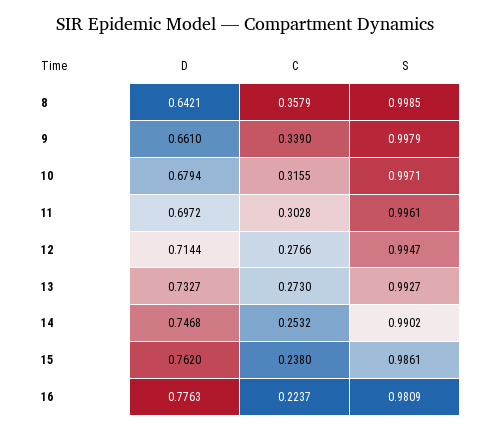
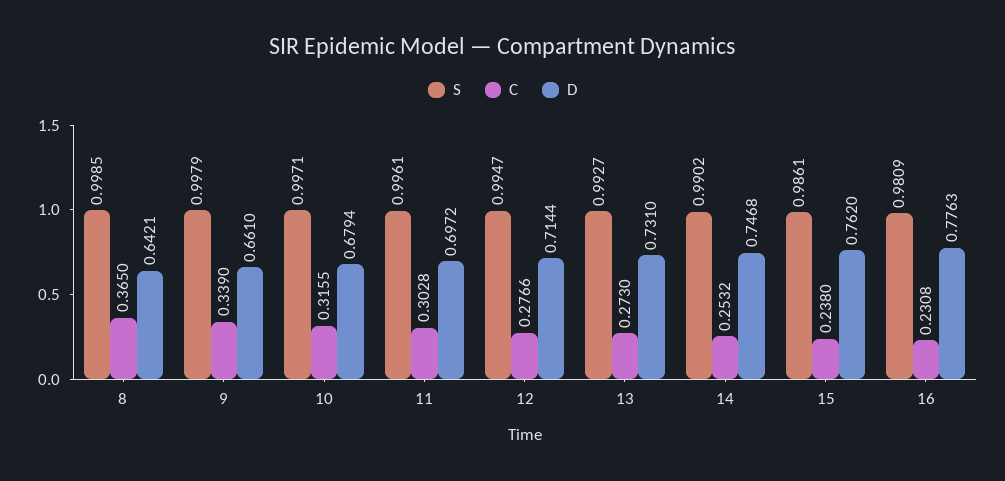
  {
    "D": {
      "8": 0.6421,
      "9": 0.661,
      "10": 0.6794,
      "11": 0.6972,
      "12": 0.7144,
-     "13": 0.7327,
+     "13": 0.731,
      "14": 0.7468,
      "15": 0.762,
      "16": 0.7763
    },
    "C": {
-     "8": 0.3579,
+     "8": 0.365,
      "9": 0.339,
      "10": 0.3155,
      "11": 0.3028,
      "12": 0.2766,
      "13": 0.273,
      "14": 0.2532,
      "15": 0.238,
-     "16": 0.2237
+     "16": 0.2308
    },
    "S": {
      "8": 0.9985,
      "9": 0.9979,
      "10": 0.9971,
      "11": 0.9961,
      "12": 0.9947,
      "13": 0.9927,
      "14": 0.9902,
      "15": 0.9861,
      "16": 0.9809
    }
  }

